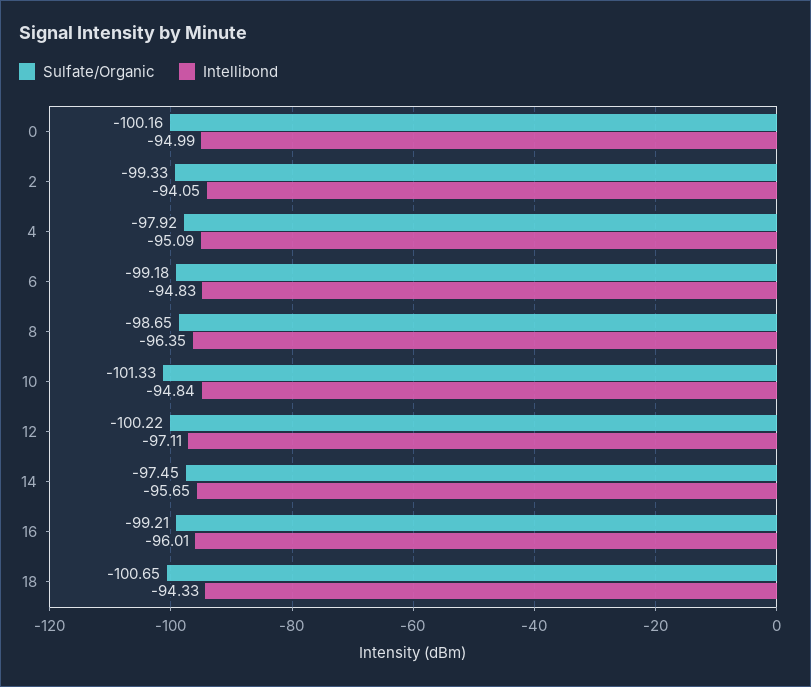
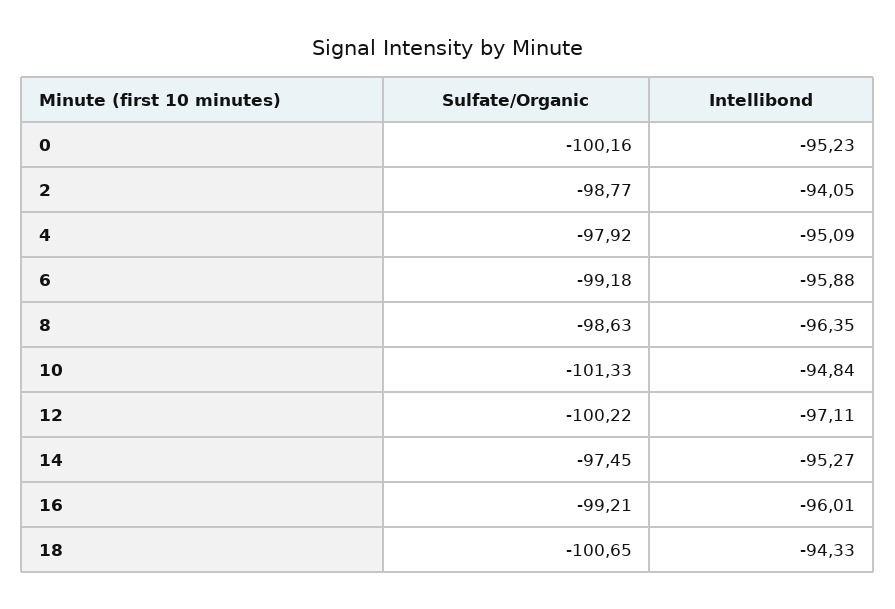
  {
    "Sulfate/Organic": {
      "0": -100.16,
-     "2": -99.33,
+     "2": -98.77,
      "4": -97.92,
      "6": -99.18,
-     "8": -98.65,
+     "8": -98.63,
      "10": -101.33,
      "12": -100.22,
      "14": -97.45,
      "16": -99.21,
      "18": -100.65
    },
    "Intellibond": {
-     "0": -94.99,
+     "0": -95.23,
      "2": -94.05,
      "4": -95.09,
-     "6": -94.83,
+     "6": -95.88,
      "8": -96.35,
      "10": -94.84,
      "12": -97.11,
-     "14": -95.65,
+     "14": -95.27,
      "16": -96.01,
      "18": -94.33
    }
  }

